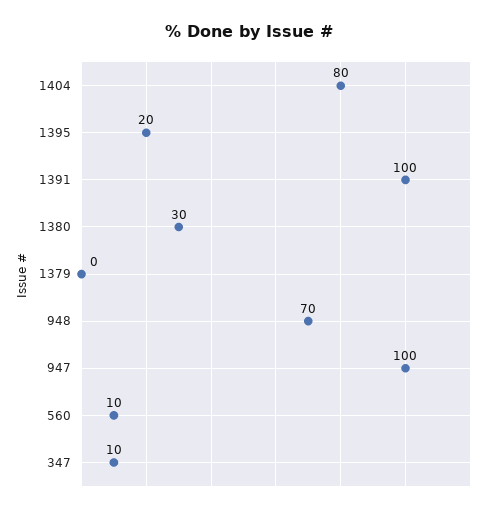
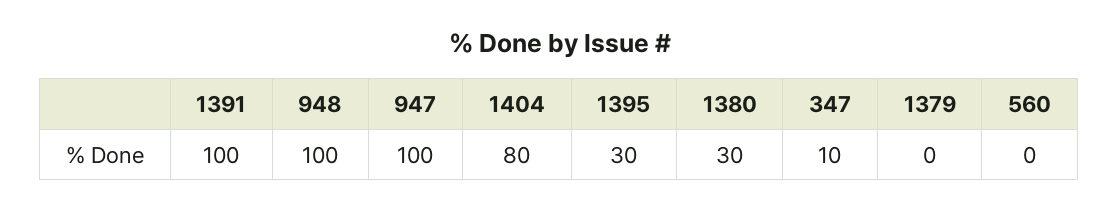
  {
    "1404": 80,
-   "1395": 20,
+   "1395": 30,
    "1391": 100,
    "1380": 30,
    "1379": 0,
-   "948": 70,
+   "948": 100,
    "947": 100,
-   "560": 10,
+   "560": 0,
    "347": 10
  }

